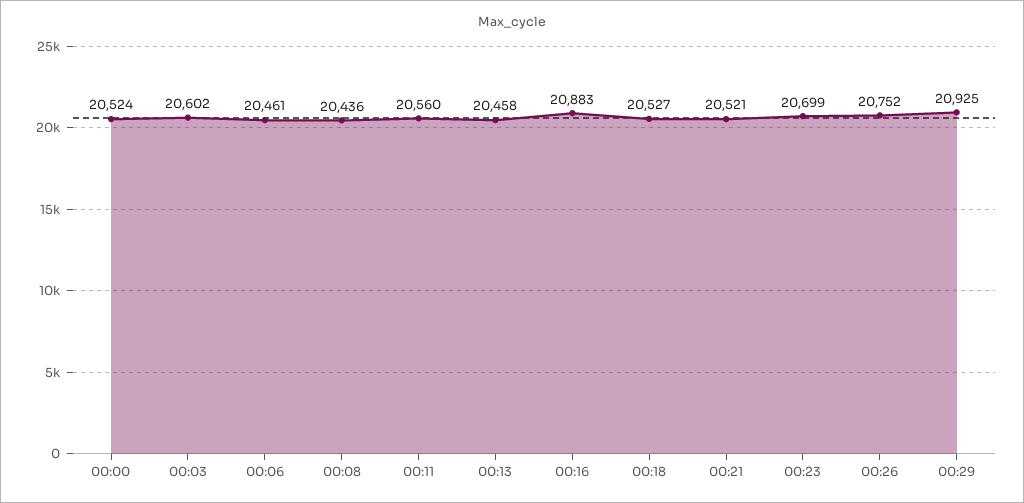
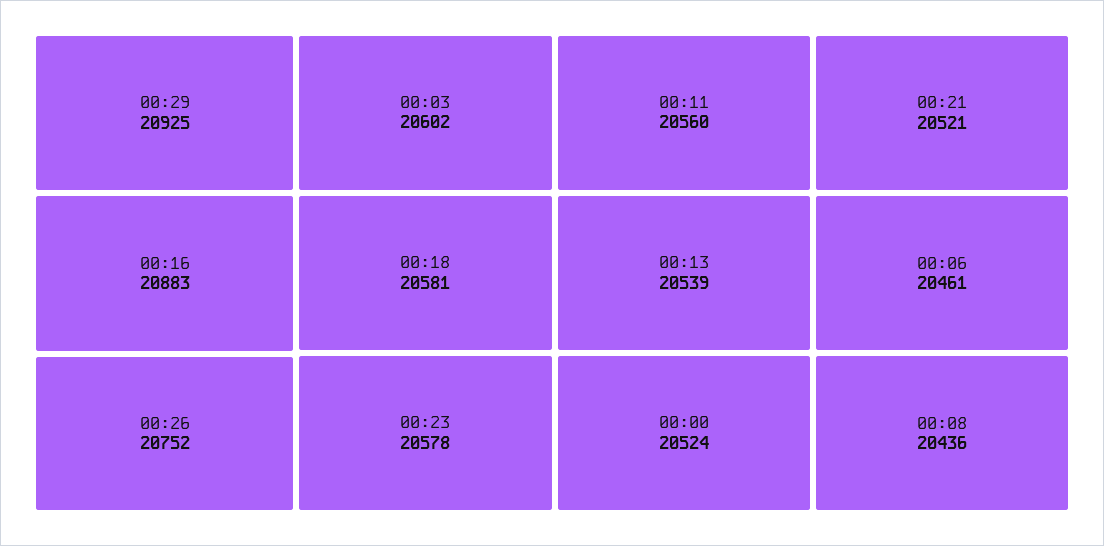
  {
    "00:00": 20524,
    "00:03": 20602,
    "00:06": 20461,
    "00:08": 20436,
    "00:11": 20560,
-   "00:13": 20458,
+   "00:13": 20539,
    "00:16": 20883,
-   "00:18": 20527,
+   "00:18": 20581,
    "00:21": 20521,
-   "00:23": 20699,
+   "00:23": 20578,
    "00:26": 20752,
    "00:29": 20925
  }

